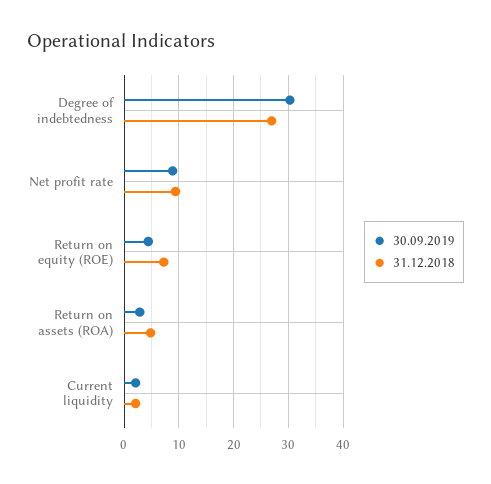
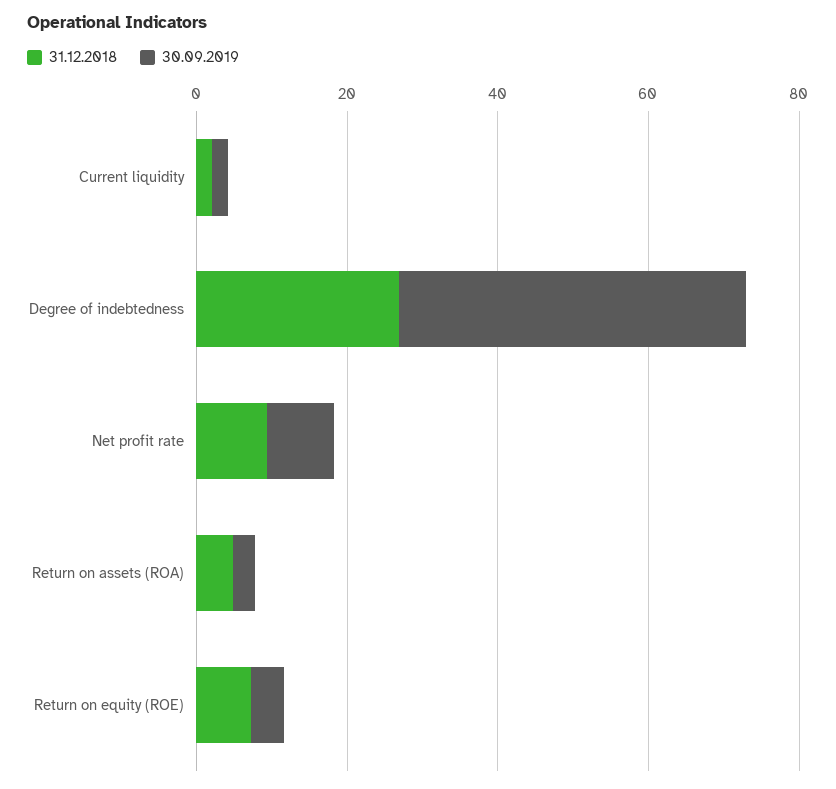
  {
    "30.09.2019": {
-     "Degree of indebtedness": 30,
+     "Degree of indebtedness": 45,
      "Net profit rate": 8,
      "Return on equity (ROE)": 4,
      "Return on assets (ROA)": 2,
      "Current liquidity": 2
    },
    "31.12.2018": {
      "Degree of indebtedness": 26,
      "Net profit rate": 10,
      "Return on equity (ROE)": 8,
      "Return on assets (ROA)": 4,
      "Current liquidity": 2
    }
  }

